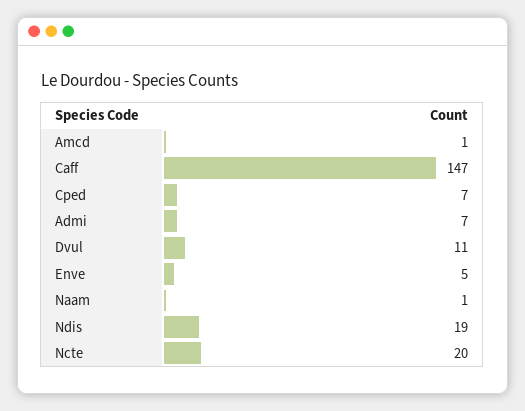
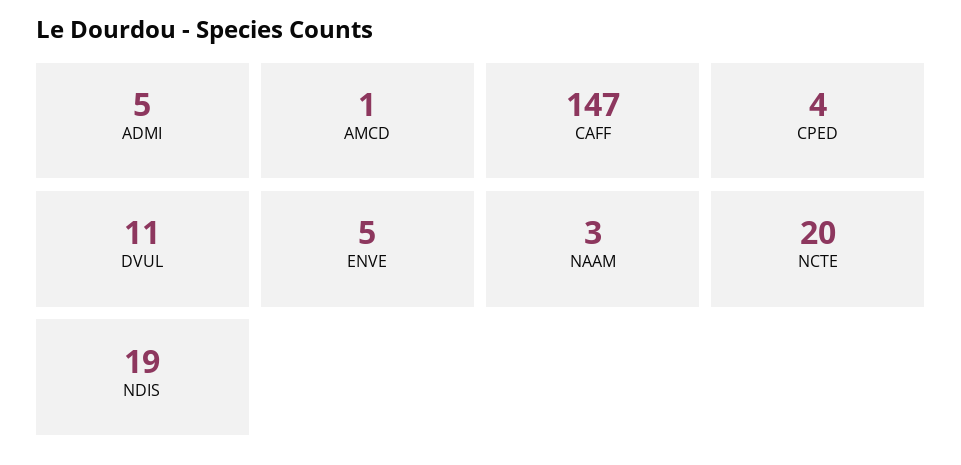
  {
    "Amcd": 1,
    "Caff": 147,
-   "Cped": 7,
+   "Cped": 4,
-   "Admi": 7,
+   "Admi": 5,
    "Dvul": 11,
    "Enve": 5,
-   "Naam": 1,
+   "Naam": 3,
    "Ndis": 19,
    "Ncte": 20
  }

